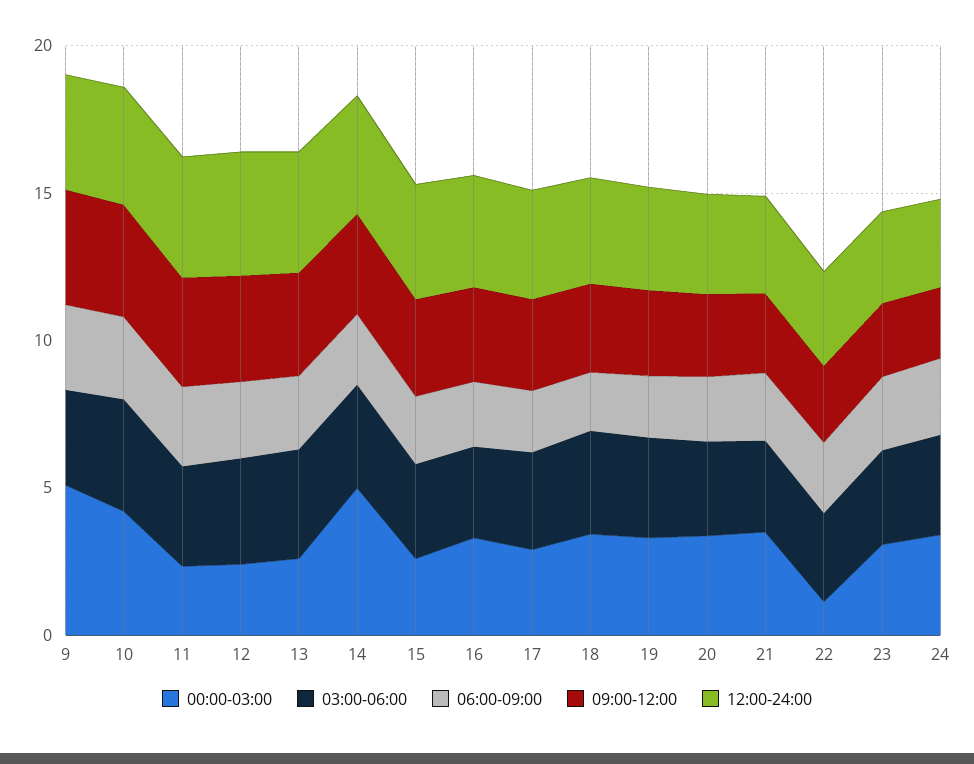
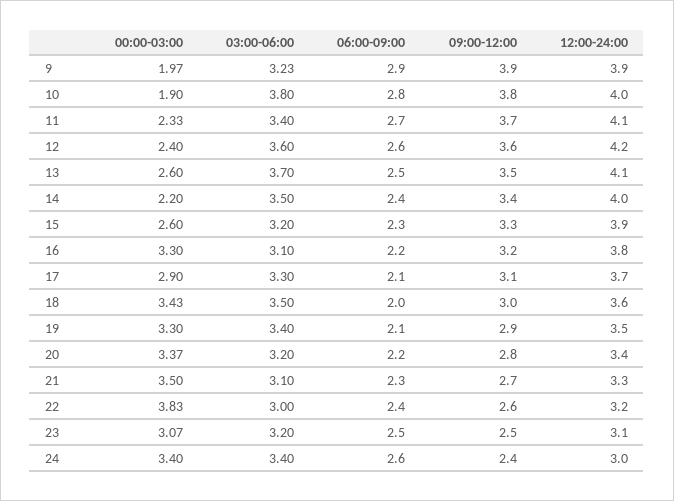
  {
    "00:00-03:00": {
-     "9": 5,
+     "9": 1.97,
-     "10": 4,
+     "10": 1.9,
      "11": 2.33,
      "12": 2.4,
      "13": 2.6,
-     "14": 5,
+     "14": 2.2,
      "15": 2.6,
      "16": 3.3,
      "17": 2.9,
      "18": 3.43,
      "19": 3.3,
      "20": 3.37,
      "21": 3.5,
-     "22": 1,
+     "22": 3.83,
      "23": 3.07,
      "24": 3.4
    },
    "03:00-06:00": {
      "9": 3.23,
      "10": 3.8,
      "11": 3.4,
      "12": 3.6,
      "13": 3.7,
      "14": 3.5,
      "15": 3.2,
      "16": 3.1,
      "17": 3.3,
      "18": 3.5,
      "19": 3.4,
      "20": 3.2,
      "21": 3.1,
      "22": 3,
      "23": 3.2,
      "24": 3.4
    },
    "06:00-09:00": {
      "9": 2.9,
      "10": 2.8,
      "11": 2.7,
      "12": 2.6,
      "13": 2.5,
      "14": 2.4,
      "15": 2.3,
      "16": 2.2,
      "17": 2.1,
      "18": 2,
      "19": 2.1,
      "20": 2.2,
      "21": 2.3,
      "22": 2.4,
      "23": 2.5,
      "24": 2.6
    },
    "09:00-12:00": {
      "9": 3.9,
      "10": 3.8,
      "11": 3.7,
      "12": 3.6,
      "13": 3.5,
      "14": 3.4,
      "15": 3.3,
      "16": 3.2,
      "17": 3.1,
      "18": 3,
      "19": 2.9,
      "20": 2.8,
      "21": 2.7,
      "22": 2.6,
      "23": 2.5,
      "24": 2.4
    },
    "12:00-24:00": {
      "9": 3.9,
      "10": 4,
      "11": 4.1,
      "12": 4.2,
      "13": 4.1,
      "14": 4,
      "15": 3.9,
      "16": 3.8,
      "17": 3.7,
      "18": 3.6,
      "19": 3.5,
      "20": 3.4,
      "21": 3.3,
      "22": 3.2,
      "23": 3.1,
      "24": 3
    }
  }

